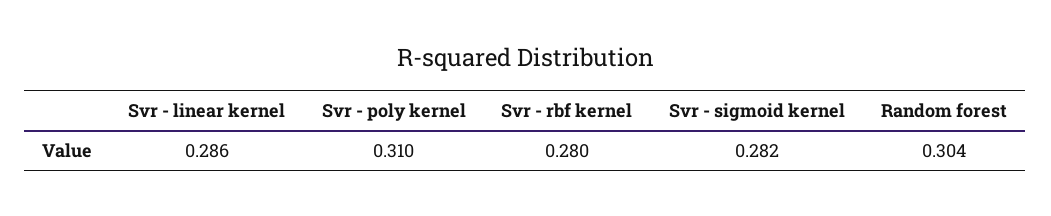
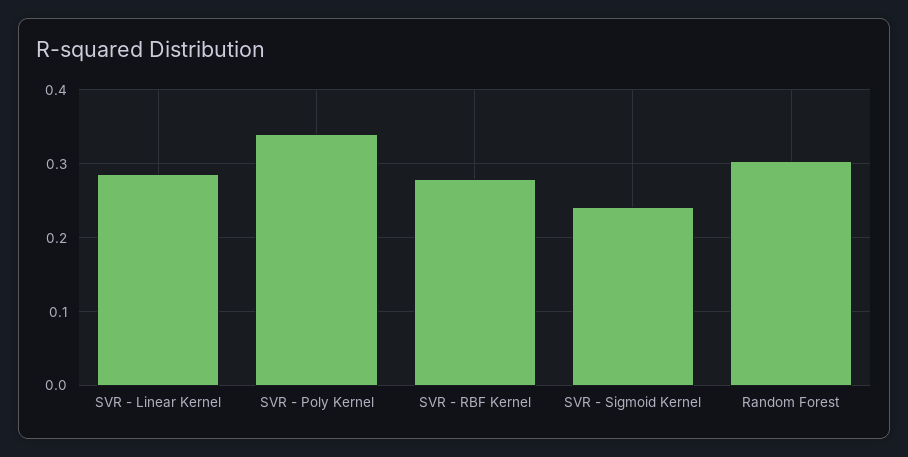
  {
    "Svr - linear kernel": 0.286,
-   "Svr - poly kernel": 0.31,
+   "Svr - poly kernel": 0.34,
    "Svr - rbf kernel": 0.28,
-   "Svr - sigmoid kernel": 0.282,
+   "Svr - sigmoid kernel": 0.24,
    "Random forest": 0.304
  }

